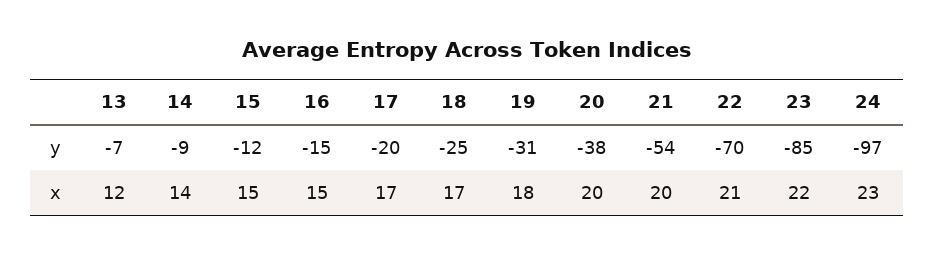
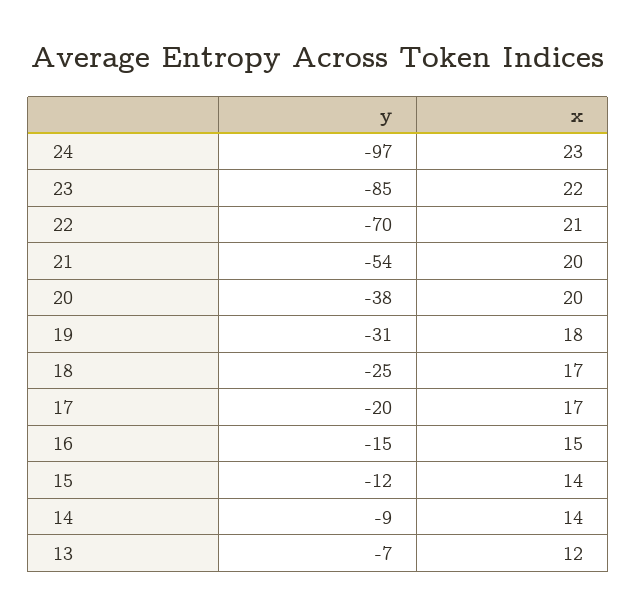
  {
    "13": {
      "y": -7,
      "x": 12
    },
    "14": {
      "y": -9,
      "x": 14
    },
    "15": {
      "y": -12,
-     "x": 15
+     "x": 14
    },
    "16": {
      "y": -15,
      "x": 15
    },
    "17": {
      "y": -20,
      "x": 17
    },
    "18": {
      "y": -25,
      "x": 17
    },
    "19": {
      "y": -31,
      "x": 18
    },
    "20": {
      "y": -38,
      "x": 20
    },
    "21": {
      "y": -54,
      "x": 20
    },
    "22": {
      "y": -70,
      "x": 21
    },
    "23": {
      "y": -85,
      "x": 22
    },
    "24": {
      "y": -97,
      "x": 23
    }
  }

